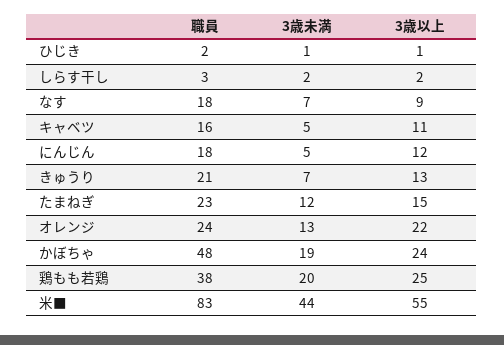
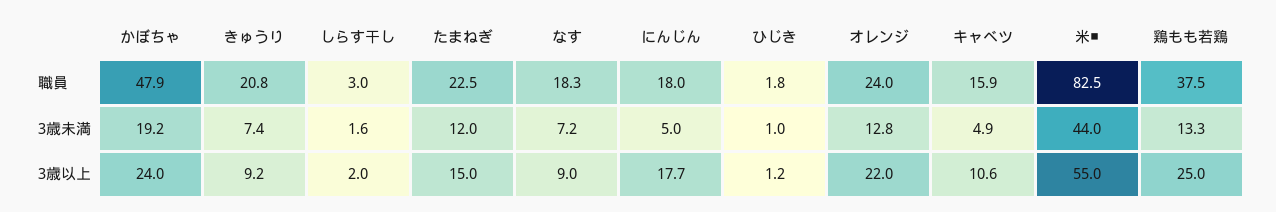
  {
    "職員": {
      "ひじき": 1.8,
      "しらす干し": 3,
      "なす": 18.3,
      "キャベツ": 15.9,
      "にんじん": 18,
      "きゅうり": 20.8,
      "たまねぎ": 22.5,
      "オレンジ": 24,
      "かぼちゃ": 47.9,
      "鶏もも若鶏": 37.5,
      "米■": 82.5
    },
    "3歳未満": {
      "ひじき": 1,
      "しらす干し": 1.6,
      "なす": 7.2,
      "キャベツ": 4.9,
      "にんじん": 5,
      "きゅうり": 7.4,
      "たまねぎ": 12,
      "オレンジ": 12.8,
      "かぼちゃ": 19.2,
-     "鶏もも若鶏": 20,
+     "鶏もも若鶏": 13.3,
      "米■": 44
    },
    "3歳以上": {
      "ひじき": 1.2,
      "しらす干し": 2,
      "なす": 9,
      "キャベツ": 10.6,
-     "にんじん": 12,
+     "にんじん": 17.7,
-     "きゅうり": 13,
+     "きゅうり": 9.2,
      "たまねぎ": 15,
      "オレンジ": 22,
      "かぼちゃ": 24,
      "鶏もも若鶏": 25,
      "米■": 55
    }
  }

